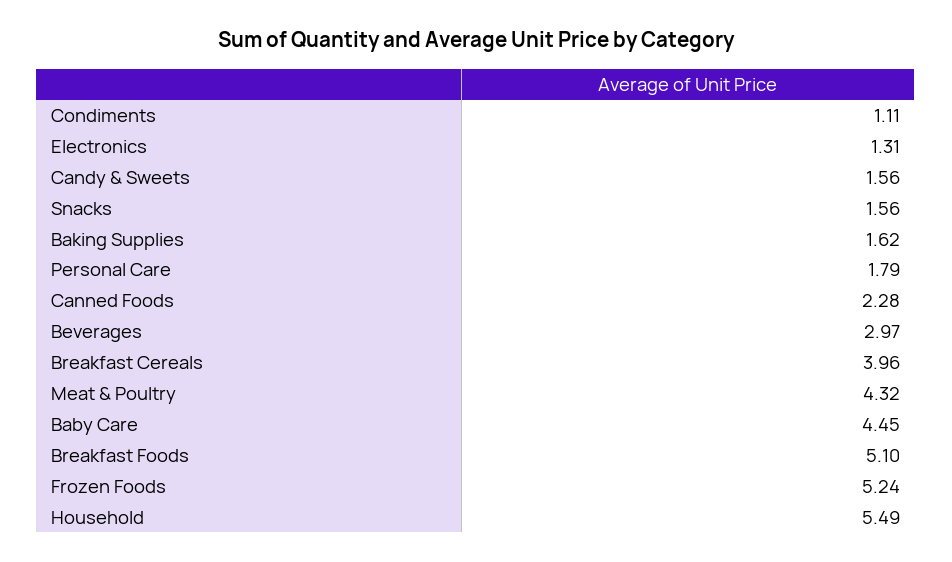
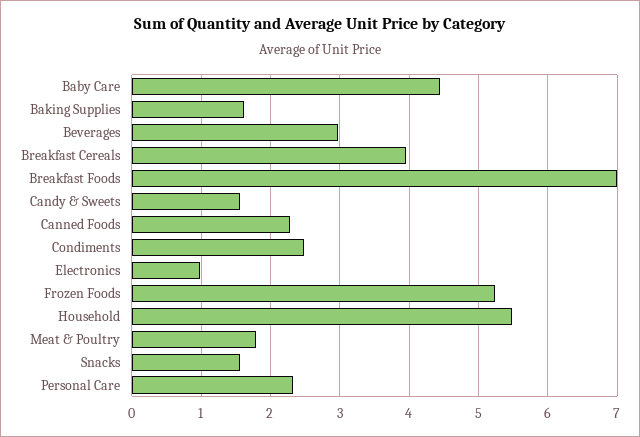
  {
-   "Condiments": 1.11,
+   "Condiments": 2.5,
-   "Electronics": 1.31,
+   "Electronics": 1,
    "Candy & Sweets": 1.56,
    "Snacks": 1.56,
    "Baking Supplies": 1.62,
-   "Personal Care": 1.79,
+   "Personal Care": 2.3,
    "Canned Foods": 2.28,
    "Beverages": 2.97,
    "Breakfast Cereals": 3.96,
-   "Meat & Poultry": 4.32,
+   "Meat & Poultry": 1.8,
    "Baby Care": 4.45,
-   "Breakfast Foods": 5.1,
+   "Breakfast Foods": 7,
    "Frozen Foods": 5.24,
    "Household": 5.49
  }

